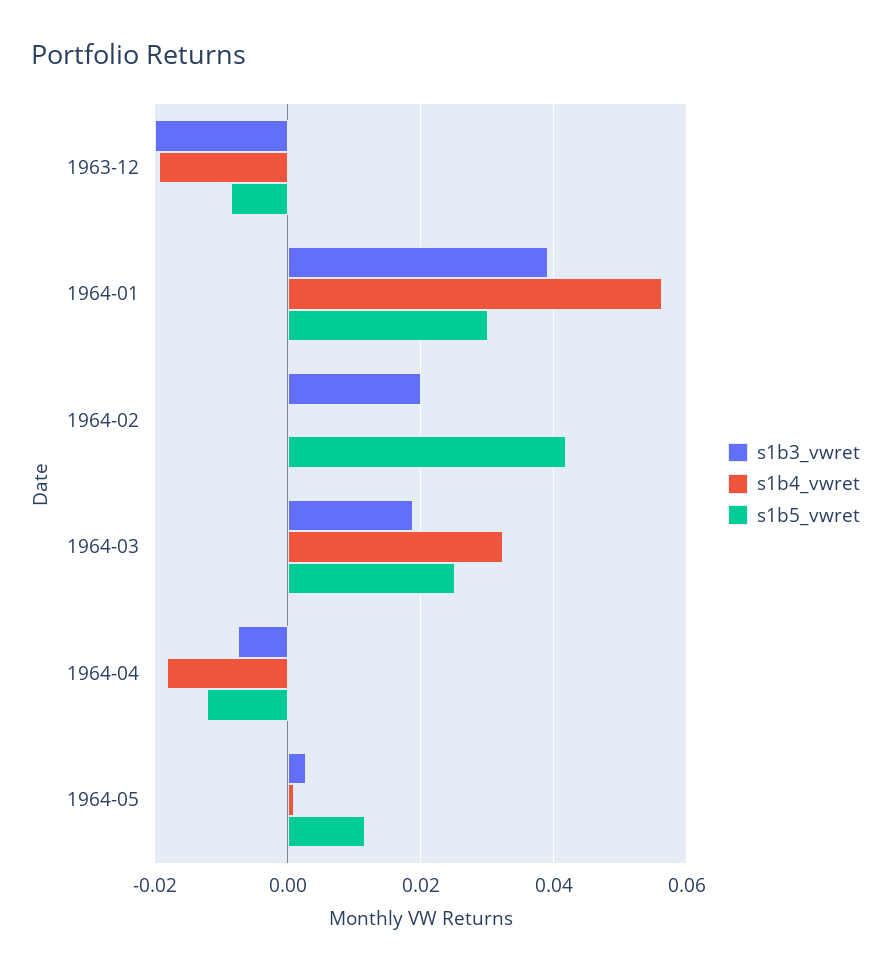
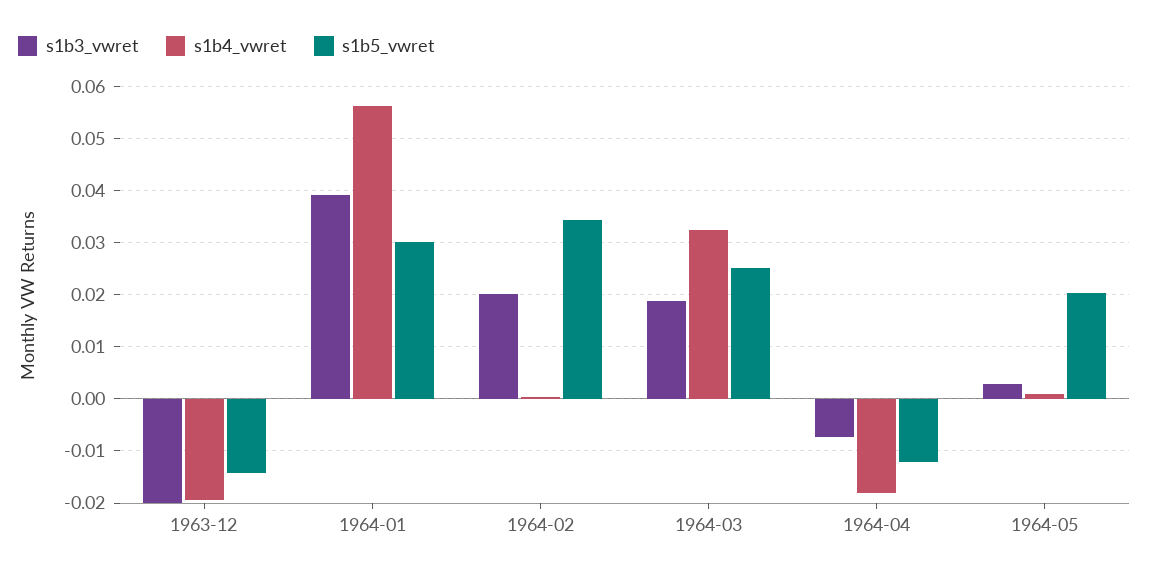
  {
    "s1b3_vwret": {
      "1963-12": -0.02,
      "1964-01": 0.04,
      "1964-02": 0.02,
      "1964-03": 0.018,
      "1964-04": -0.008,
      "1964-05": 0.002
    },
    "s1b4_vwret": {
      "1963-12": -0.02,
      "1964-01": 0.056,
      "1964-02": 0,
      "1964-03": 0.032,
      "1964-04": -0.018,
      "1964-05": 0
    },
    "s1b5_vwret": {
-     "1963-12": -0.008,
+     "1963-12": -0.014,
      "1964-01": 0.03,
-     "1964-02": 0.042,
+     "1964-02": 0.034,
      "1964-03": 0.026,
      "1964-04": -0.012,
-     "1964-05": 0.012
+     "1964-05": 0.02
    }
  }

